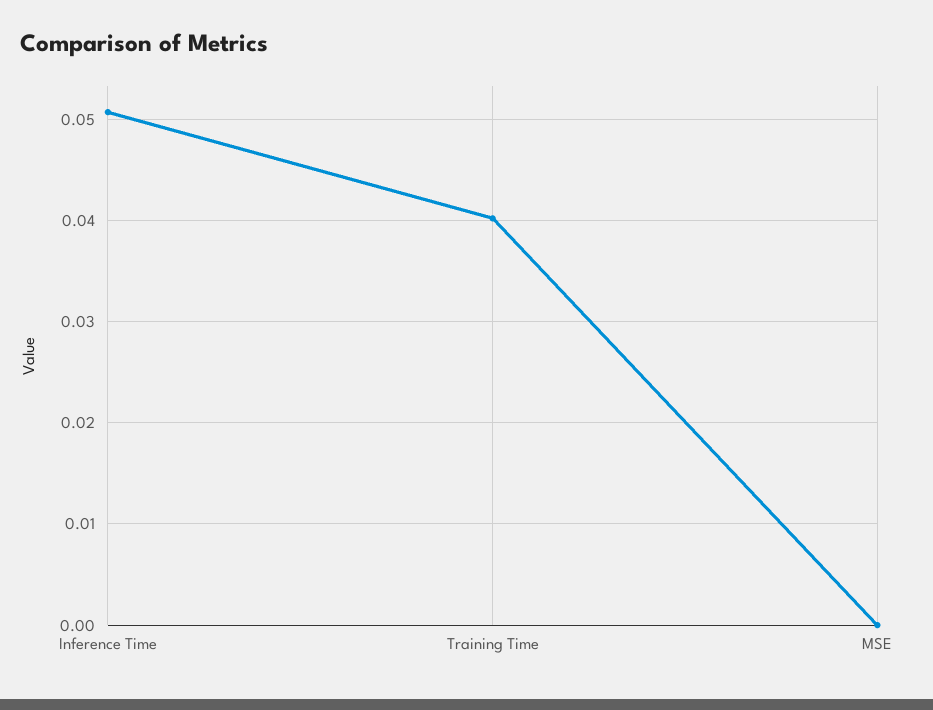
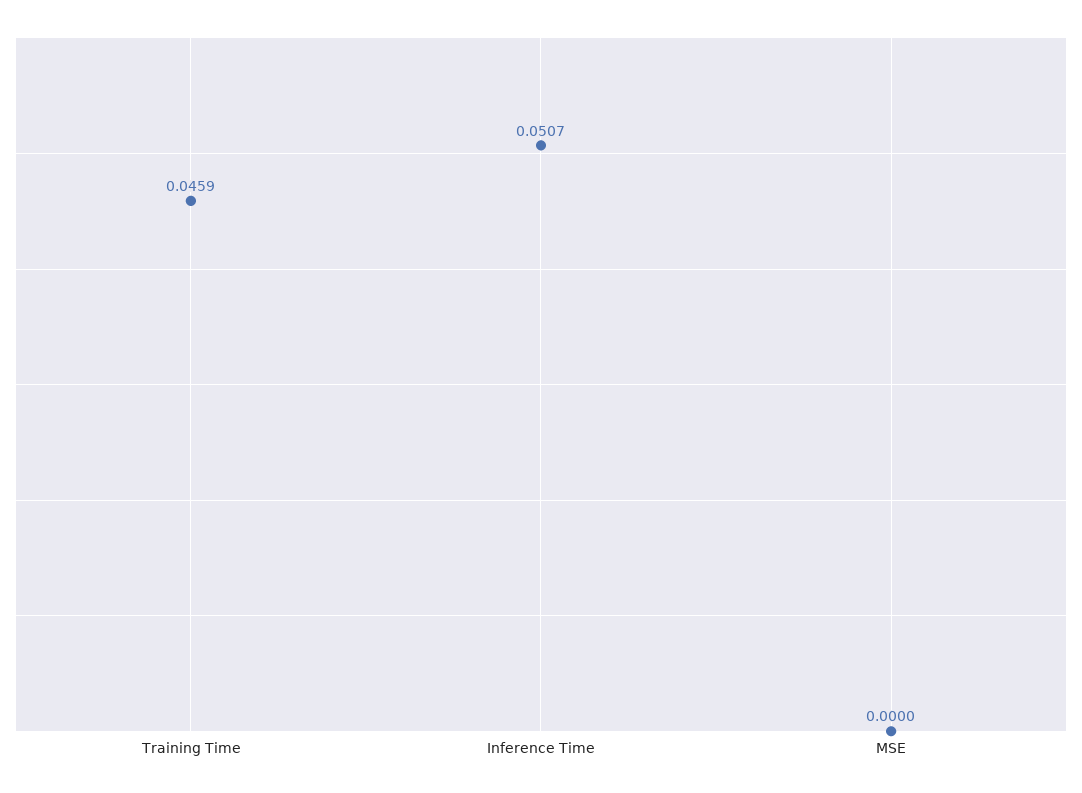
  {
    "Inference Time": 0.0507,
-   "Training Time": 0.04,
+   "Training Time": 0.0459,
    "MSE": 0
  }

